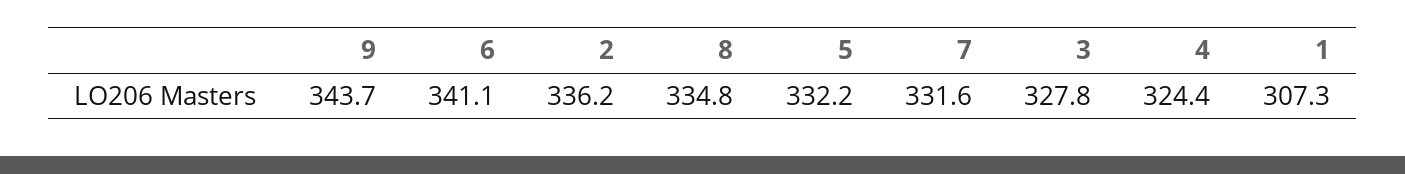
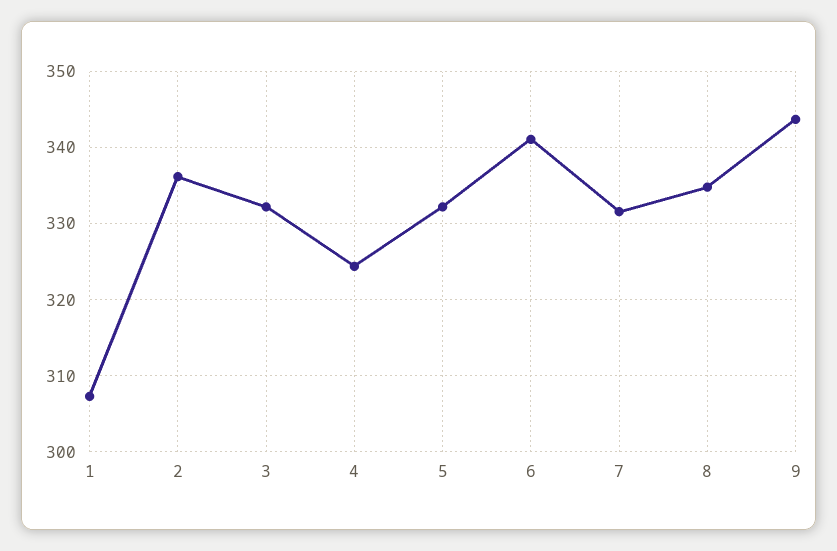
  {
    "9": 343.7,
    "6": 341.1,
    "2": 336.2,
    "8": 334.8,
    "5": 332.2,
    "7": 331.6,
-   "3": 327.8,
+   "3": 332,
    "4": 324.4,
    "1": 307.3
  }

